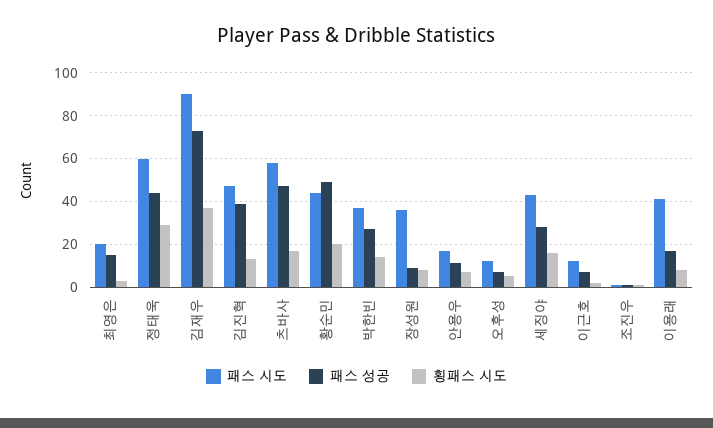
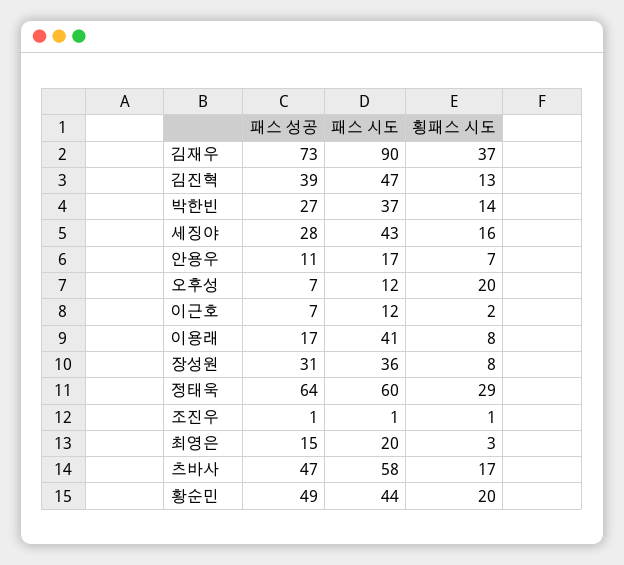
  {
    "패스 시도": {
      "최영은": 20,
      "정태욱": 60,
      "김재우": 90,
      "김진혁": 47,
      "츠바사": 58,
      "황순민": 44,
      "박한빈": 37,
      "장성원": 36,
      "안용우": 17,
      "오후성": 12,
      "세징야": 43,
      "이근호": 12,
      "조진우": 1,
      "이용래": 41
    },
    "패스 성공": {
      "최영은": 15,
-     "정태욱": 45,
+     "정태욱": 64,
      "김재우": 73,
      "김진혁": 39,
      "츠바사": 47,
      "황순민": 49,
      "박한빈": 27,
-     "장성원": 10,
+     "장성원": 31,
      "안용우": 11,
      "오후성": 7,
      "세징야": 28,
      "이근호": 7,
      "조진우": 1,
      "이용래": 17
    },
    "횡패스 시도": {
      "최영은": 3,
      "정태욱": 29,
      "김재우": 37,
      "김진혁": 13,
      "츠바사": 17,
      "황순민": 20,
      "박한빈": 14,
      "장성원": 8,
      "안용우": 7,
-     "오후성": 5,
+     "오후성": 20,
      "세징야": 16,
      "이근호": 2,
      "조진우": 1,
      "이용래": 8
    }
  }

